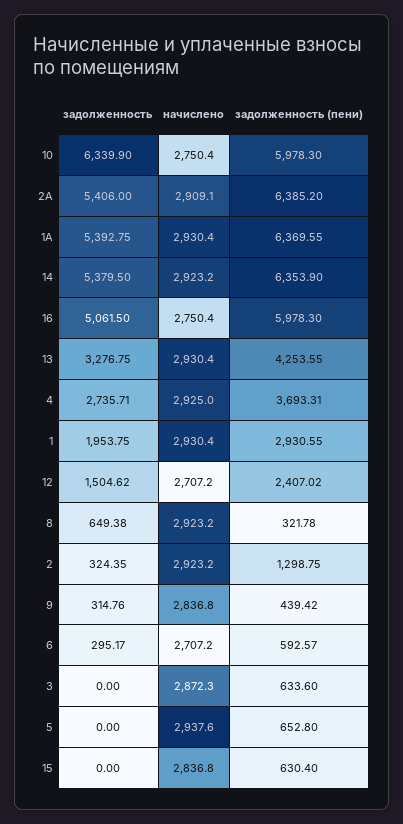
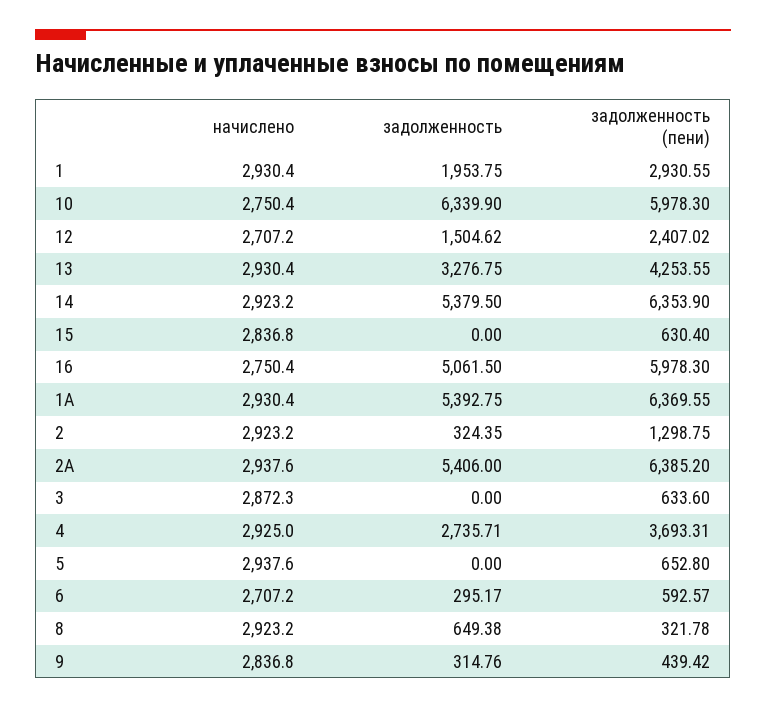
  {
    "задолженность": {
      "10": 6339.9,
      "2А": 5406,
      "1А": 5392.75,
      "14": 5379.5,
      "16": 5061.5,
      "13": 3276.75,
      "4": 2735.71,
      "1": 1953.75,
      "12": 1504.62,
      "8": 649.38,
      "2": 324.35,
      "9": 314.76,
      "6": 295.17,
      "3": 0,
      "5": 0,
      "15": 0
    },
    "начислено": {
      "10": 2750.4,
-     "2А": 2909.1,
+     "2А": 2937.6,
      "1А": 2930.4,
      "14": 2923.2,
      "16": 2750.4,
      "13": 2930.4,
      "4": 2925,
      "1": 2930.4,
      "12": 2707.2,
      "8": 2923.2,
      "2": 2923.2,
      "9": 2836.8,
      "6": 2707.2,
      "3": 2872.3,
      "5": 2937.6,
      "15": 2836.8
    },
    "задолженность (пени)": {
      "10": 5978.3,
      "2А": 6385.2,
      "1А": 6369.55,
      "14": 6353.9,
      "16": 5978.3,
      "13": 4253.55,
      "4": 3693.31,
      "1": 2930.55,
      "12": 2407.02,
      "8": 321.78,
      "2": 1298.75,
      "9": 439.42,
      "6": 592.57,
      "3": 633.6,
      "5": 652.8,
      "15": 630.4
    }
  }

